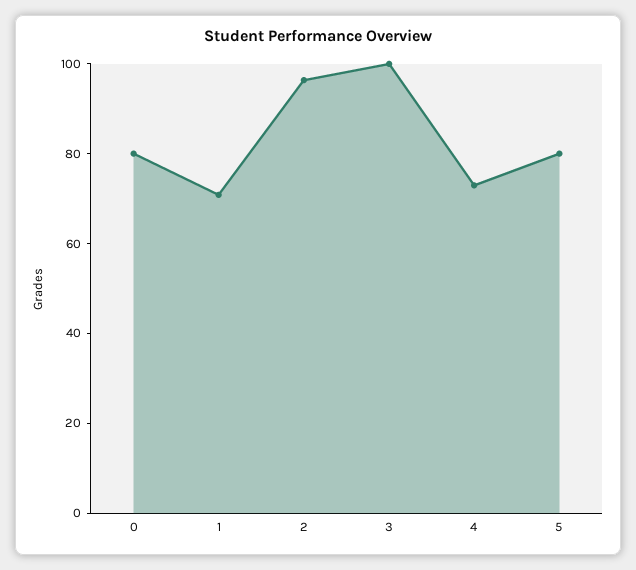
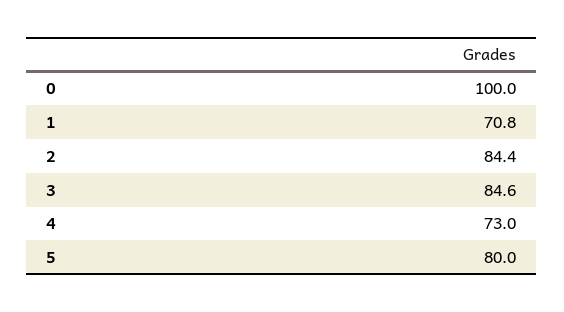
  {
-   "0": 80,
+   "0": 100,
    "1": 70.8,
-   "2": 95,
+   "2": 84.4,
-   "3": 100,
+   "3": 84.6,
    "4": 73,
    "5": 80
  }

